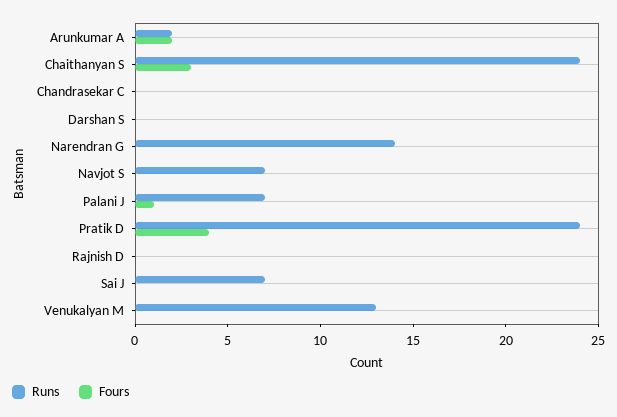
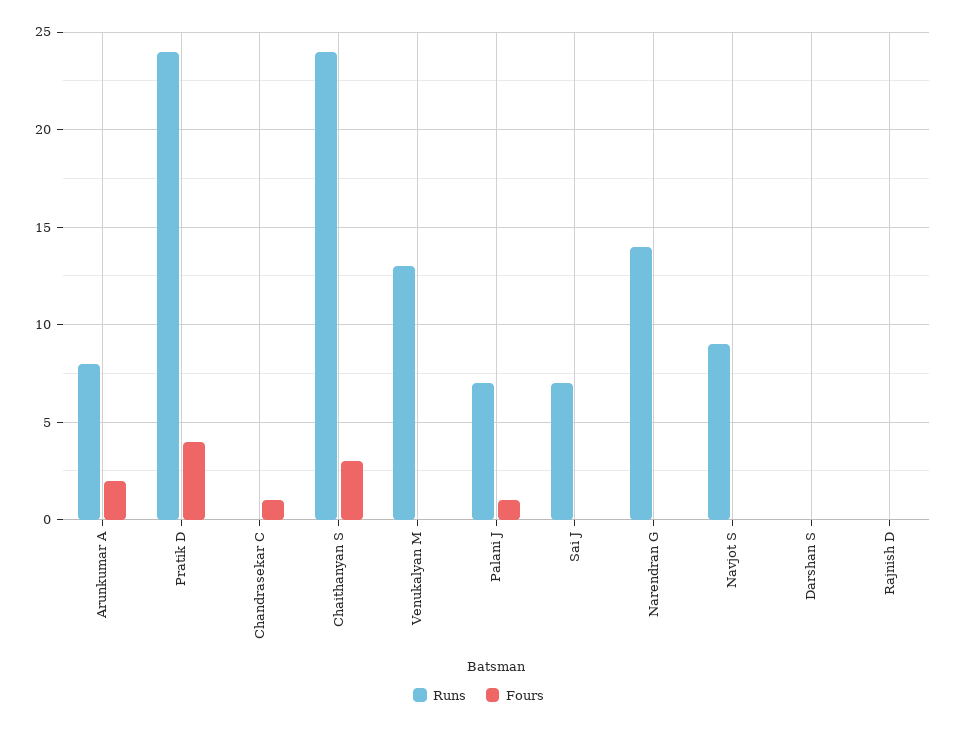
  {
    "Runs": {
-     "Arunkumar A": 2,
+     "Arunkumar A": 8,
      "Chaithanyan S": 24,
      "Chandrasekar C": 0,
      "Darshan S": 0,
      "Narendran G": 14,
-     "Navjot S": 7,
+     "Navjot S": 9,
      "Palani J": 7,
      "Pratik D": 24,
      "Rajnish D": 0,
      "Sai J": 7,
      "Venukalyan M": 13
    },
    "Fours": {
      "Arunkumar A": 2,
      "Chaithanyan S": 3,
-     "Chandrasekar C": 0,
+     "Chandrasekar C": 1,
      "Darshan S": 0,
      "Narendran G": 0,
      "Navjot S": 0,
      "Palani J": 1,
      "Pratik D": 4,
      "Rajnish D": 0,
      "Sai J": 0,
      "Venukalyan M": 0
    }
  }

